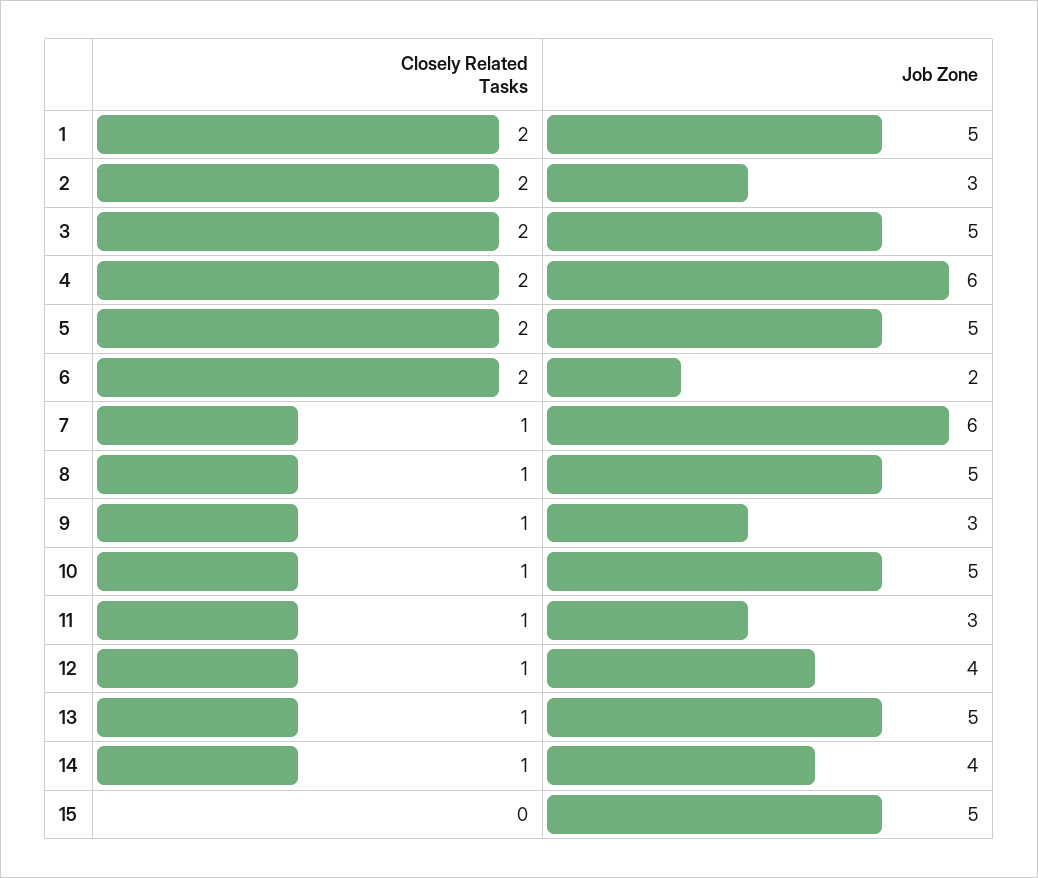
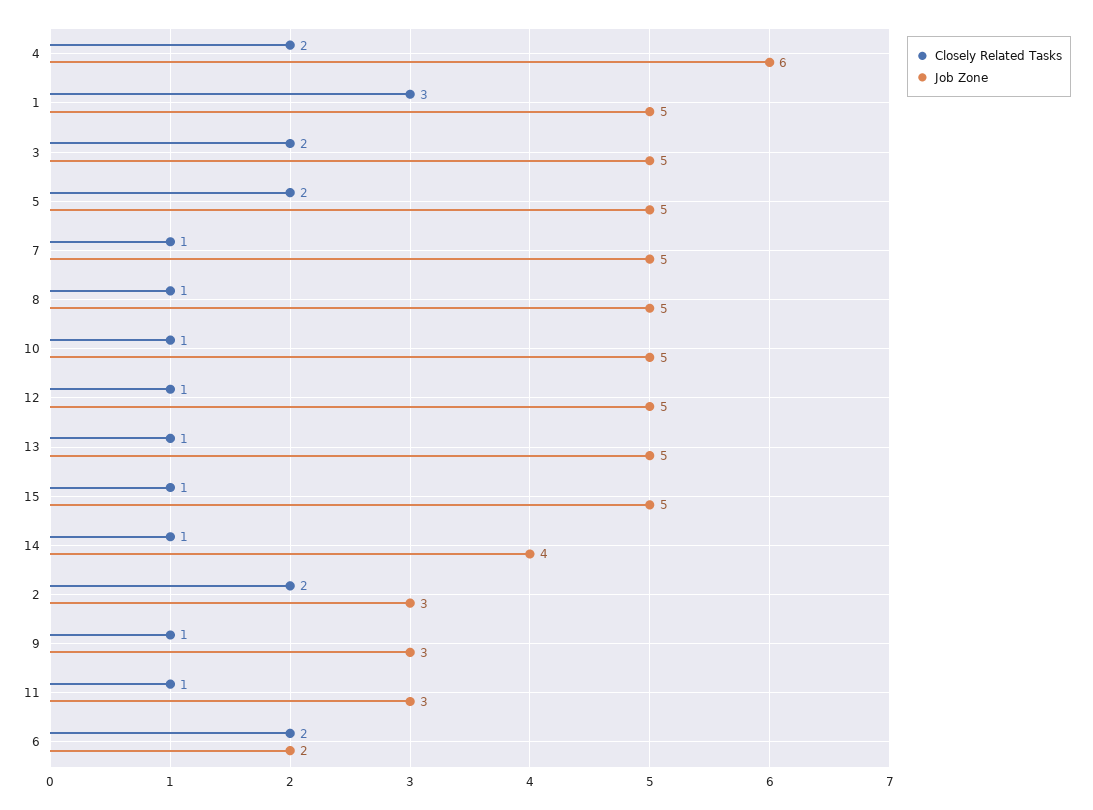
  {
    "Closely Related Tasks": {
-     "1": 2,
+     "1": 3,
      "2": 2,
      "3": 2,
      "4": 2,
      "5": 2,
      "6": 2,
      "7": 1,
      "8": 1,
      "9": 1,
      "10": 1,
      "11": 1,
      "12": 1,
      "13": 1,
      "14": 1,
-     "15": 0
+     "15": 1
    },
    "Job Zone": {
      "1": 5,
      "2": 3,
      "3": 5,
      "4": 6,
      "5": 5,
      "6": 2,
-     "7": 6,
+     "7": 5,
      "8": 5,
      "9": 3,
      "10": 5,
      "11": 3,
-     "12": 4,
+     "12": 5,
      "13": 5,
      "14": 4,
      "15": 5
    }
  }

